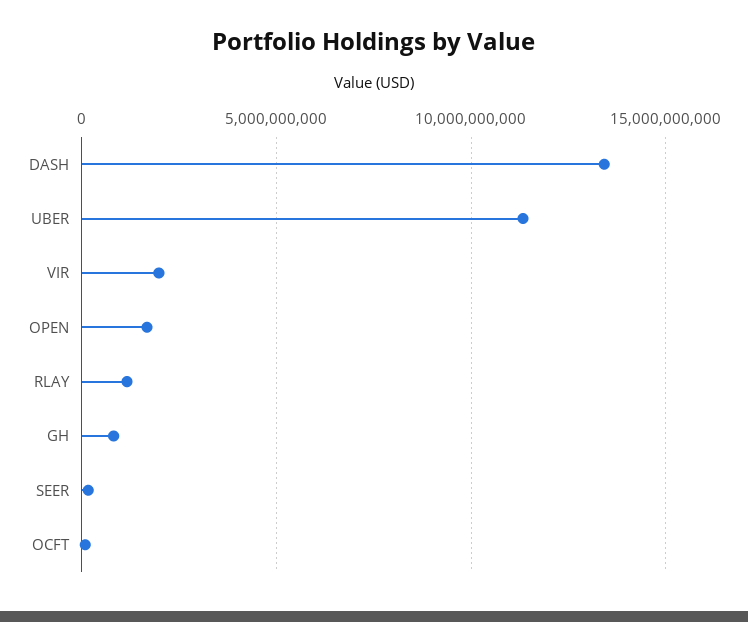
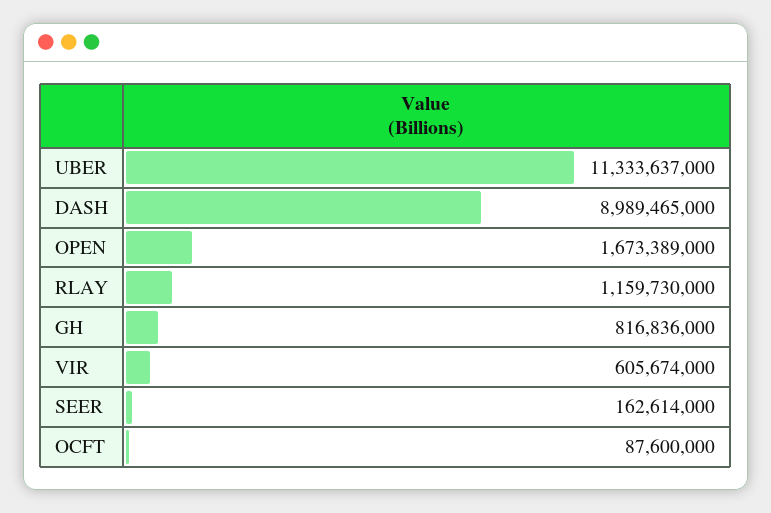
  {
-   "DASH": 13500000000,
+   "DASH": 8989465000,
    "UBER": 11333637000,
-   "VIR": 2000000000,
+   "VIR": 605674000,
    "OPEN": 1673389000,
    "RLAY": 1159730000,
    "GH": 816836000,
    "SEER": 162614000,
    "OCFT": 87600000
  }

